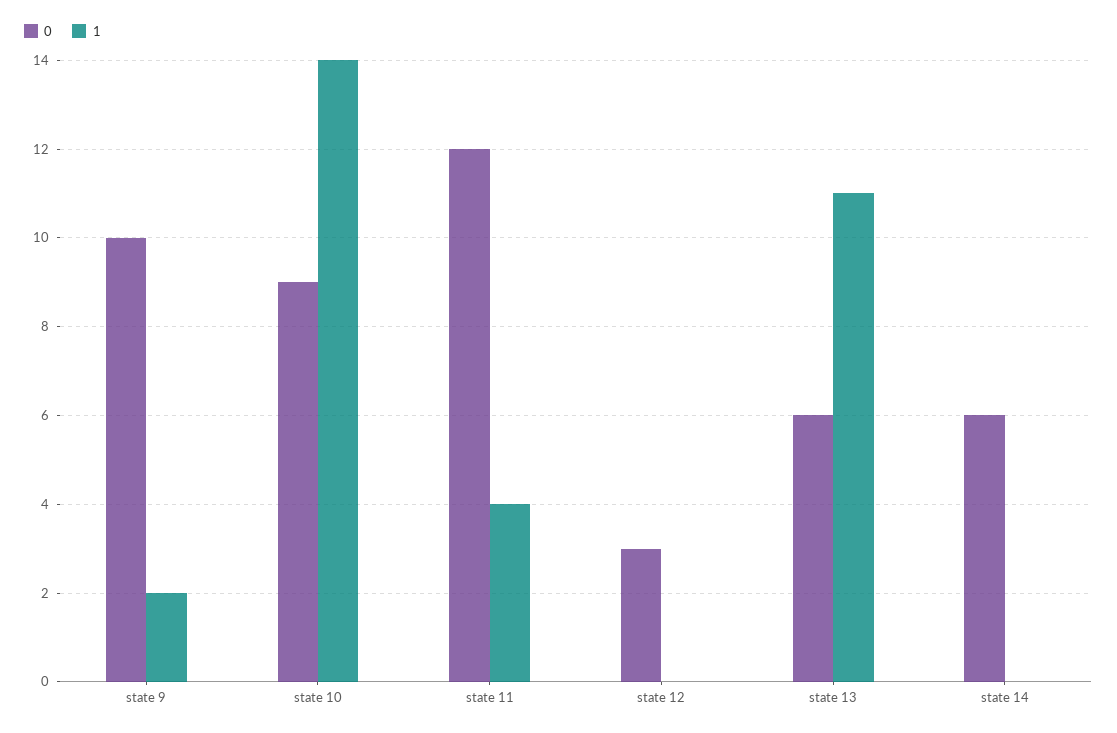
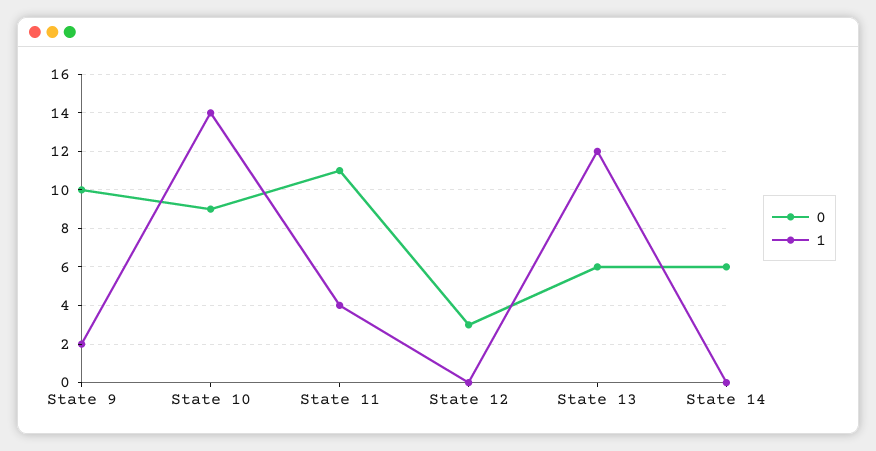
  {
    "0": {
      "state 9": 10,
      "state 10": 9,
-     "state 11": 12,
+     "state 11": 11,
      "state 12": 3,
      "state 13": 6,
      "state 14": 6
    },
    "1": {
      "state 9": 2,
      "state 10": 14,
      "state 11": 4,
      "state 12": 0,
-     "state 13": 11,
+     "state 13": 12,
      "state 14": 0
    }
  }

